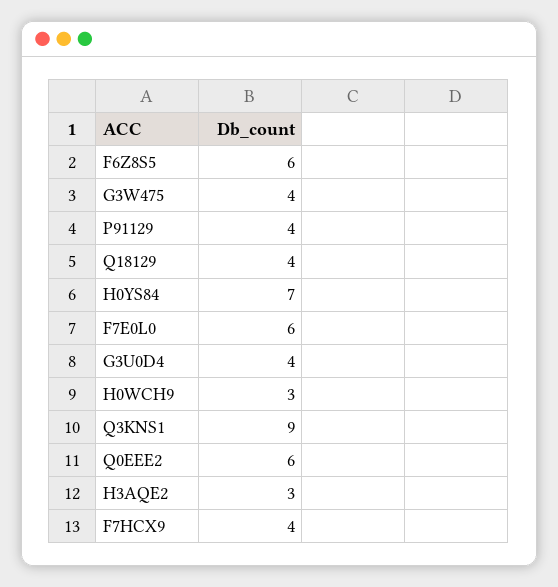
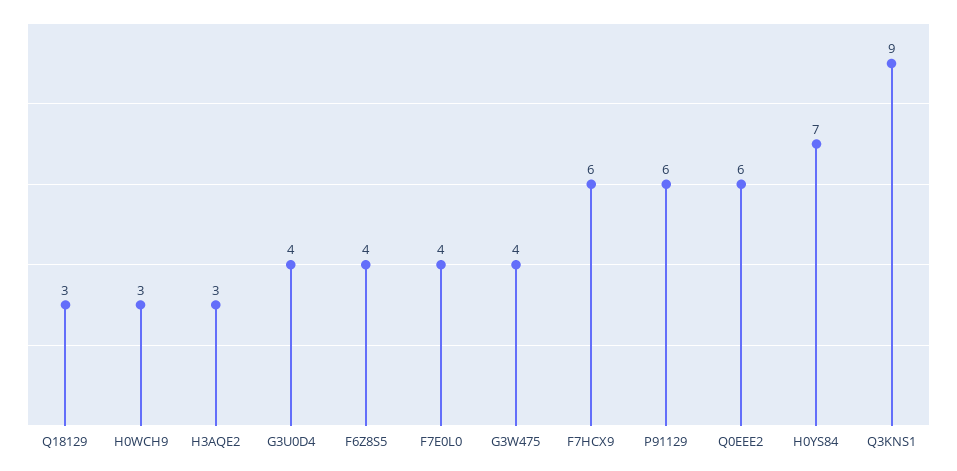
  {
-   "F6Z8S5": 6,
+   "F6Z8S5": 4,
    "G3W475": 4,
-   "P91129": 4,
+   "P91129": 6,
-   "Q18129": 4,
+   "Q18129": 3,
    "H0YS84": 7,
-   "F7E0L0": 6,
+   "F7E0L0": 4,
    "G3U0D4": 4,
    "H0WCH9": 3,
    "Q3KNS1": 9,
    "Q0EEE2": 6,
    "H3AQE2": 3,
-   "F7HCX9": 4
+   "F7HCX9": 6
  }

